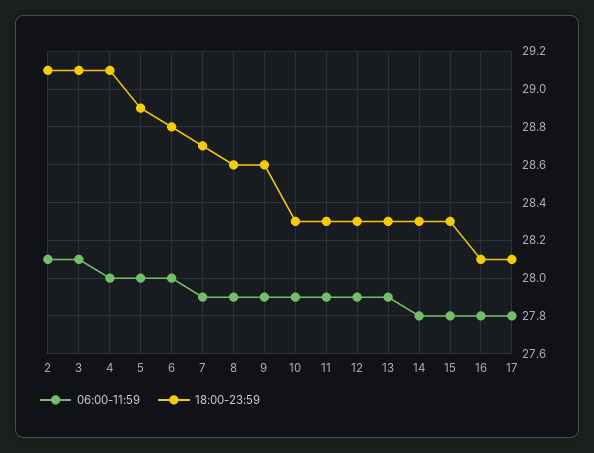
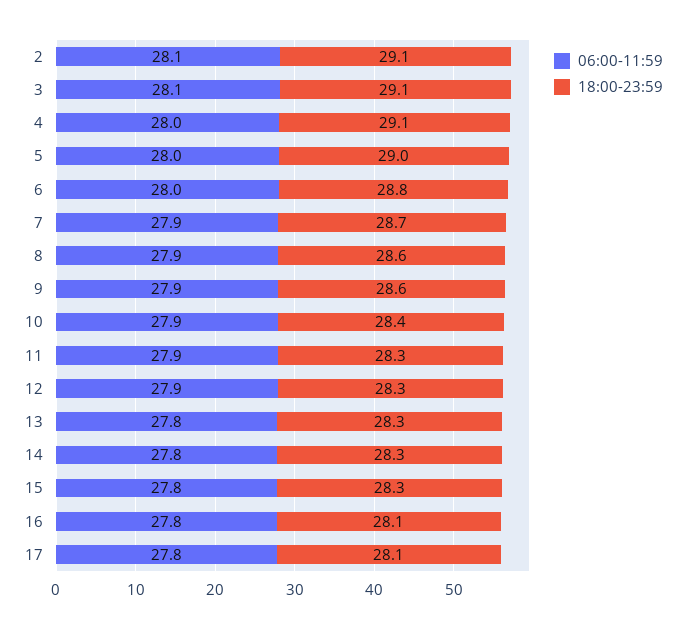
  {
    "06:00-11:59": {
      "2": 28.1,
      "3": 28.1,
      "4": 28,
      "5": 28,
      "6": 28,
      "7": 27.9,
      "8": 27.9,
      "9": 27.9,
      "10": 27.9,
      "11": 27.9,
      "12": 27.9,
-     "13": 27.9,
+     "13": 27.8,
      "14": 27.8,
      "15": 27.8,
      "16": 27.8,
      "17": 27.8
    },
    "18:00-23:59": {
      "2": 29.1,
      "3": 29.1,
      "4": 29.1,
-     "5": 28.9,
+     "5": 29,
      "6": 28.8,
      "7": 28.7,
      "8": 28.6,
      "9": 28.6,
-     "10": 28.3,
+     "10": 28.4,
      "11": 28.3,
      "12": 28.3,
      "13": 28.3,
      "14": 28.3,
      "15": 28.3,
      "16": 28.1,
      "17": 28.1
    }
  }

